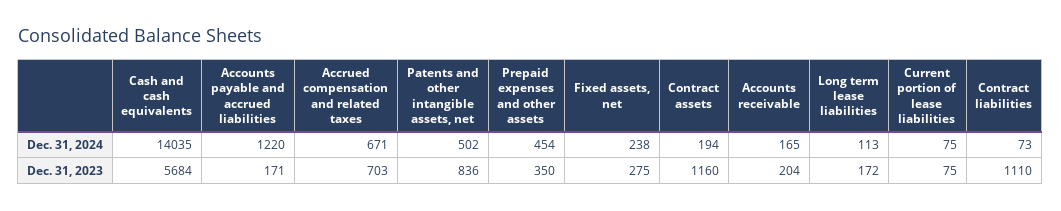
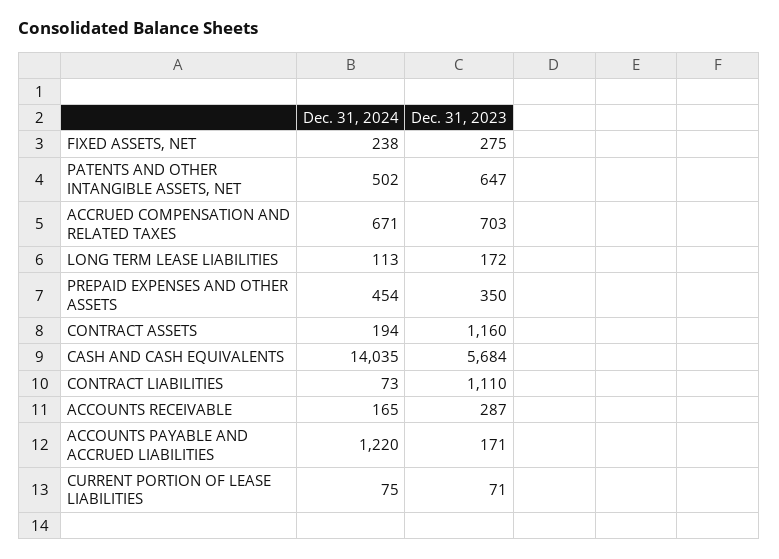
  {
    "Cash and cash equivalents": {
      "Dec. 31, 2024": 14035,
      "Dec. 31, 2023": 5684
    },
    "Accounts payable and accrued liabilities": {
      "Dec. 31, 2024": 1220,
      "Dec. 31, 2023": 171
    },
    "Accrued compensation and related taxes": {
      "Dec. 31, 2024": 671,
      "Dec. 31, 2023": 703
    },
    "Patents and other intangible assets, net": {
      "Dec. 31, 2024": 502,
-     "Dec. 31, 2023": 836
+     "Dec. 31, 2023": 647
    },
    "Prepaid expenses and other assets": {
      "Dec. 31, 2024": 454,
      "Dec. 31, 2023": 350
    },
    "Fixed assets, net": {
      "Dec. 31, 2024": 238,
      "Dec. 31, 2023": 275
    },
    "Contract assets": {
      "Dec. 31, 2024": 194,
      "Dec. 31, 2023": 1160
    },
    "Accounts receivable": {
      "Dec. 31, 2024": 165,
-     "Dec. 31, 2023": 204
+     "Dec. 31, 2023": 287
    },
    "Long term lease liabilities": {
      "Dec. 31, 2024": 113,
      "Dec. 31, 2023": 172
    },
    "Current portion of lease liabilities": {
      "Dec. 31, 2024": 75,
-     "Dec. 31, 2023": 75
+     "Dec. 31, 2023": 71
    },
    "Contract liabilities": {
      "Dec. 31, 2024": 73,
      "Dec. 31, 2023": 1110
    }
  }

